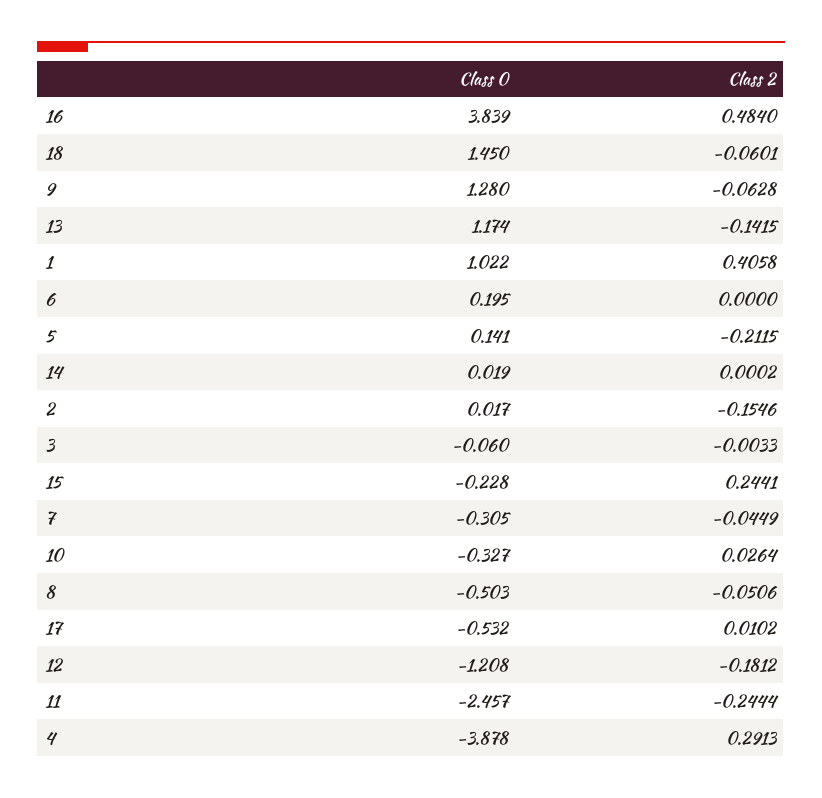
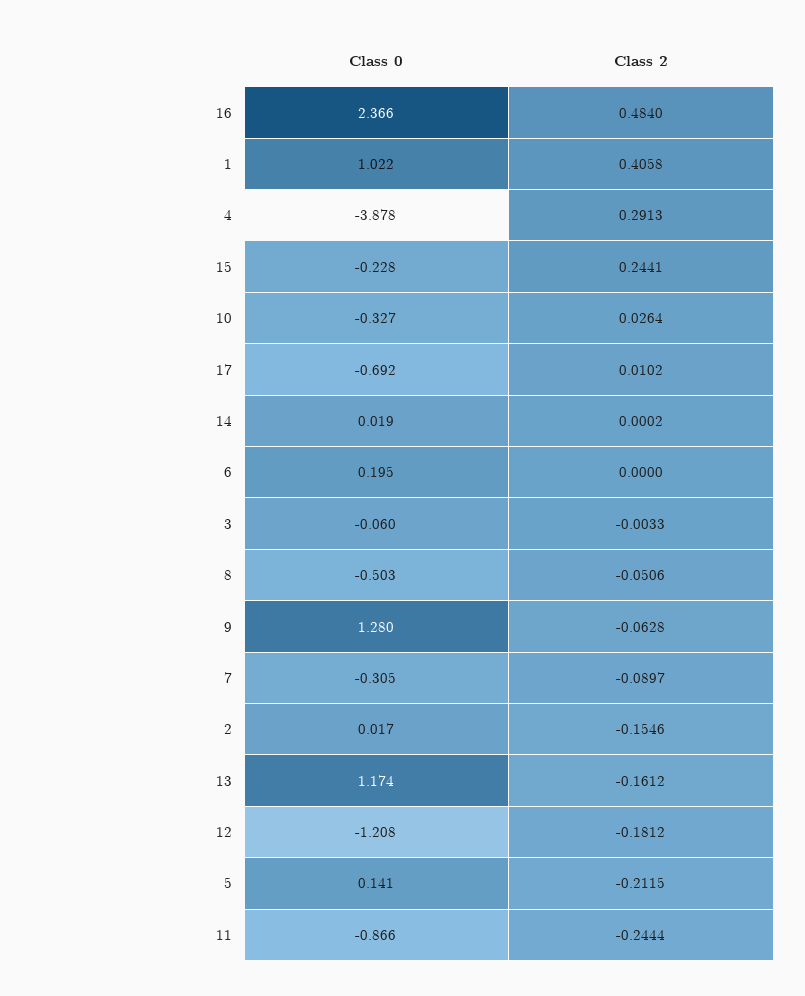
  {
    "Class 0": {
-     "16": 3.839,
+     "16": 2.366,
-     "18": 1.45,
      "9": 1.28,
      "13": 1.174,
      "1": 1.022,
      "6": 0.195,
      "5": 0.141,
      "14": 0.019,
      "2": 0.017,
      "3": -0.06,
      "15": -0.228,
      "7": -0.305,
      "10": -0.327,
      "8": -0.503,
-     "17": -0.532,
+     "17": -0.692,
      "12": -1.208,
-     "11": -2.457,
+     "11": -0.866,
      "4": -3.878
    },
    "Class 2": {
      "16": 0.484,
-     "18": -0.0601,
      "9": -0.0628,
-     "13": -0.1415,
+     "13": -0.1612,
      "1": 0.4058,
      "6": 0,
      "5": -0.2115,
      "14": 0.0002,
      "2": -0.1546,
      "3": -0.0033,
      "15": 0.2441,
-     "7": -0.0449,
+     "7": -0.0897,
      "10": 0.0264,
      "8": -0.0506,
      "17": 0.0102,
      "12": -0.1812,
      "11": -0.2444,
      "4": 0.2913
    }
  }

